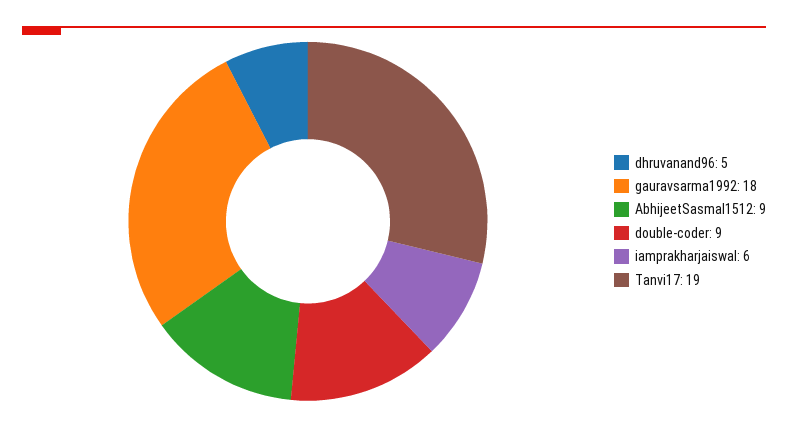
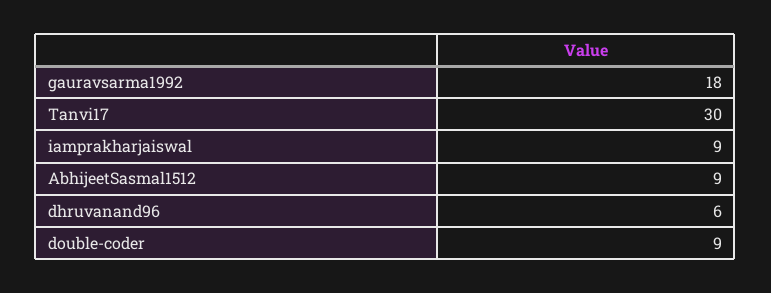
  {
-   "dhruvanand96": 5,
+   "dhruvanand96": 6,
    "gauravsarma1992": 18,
    "AbhijeetSasmal1512": 9,
    "double-coder": 9,
-   "iamprakharjaiswal": 6,
+   "iamprakharjaiswal": 9,
-   "Tanvi17": 19
+   "Tanvi17": 30
  }

